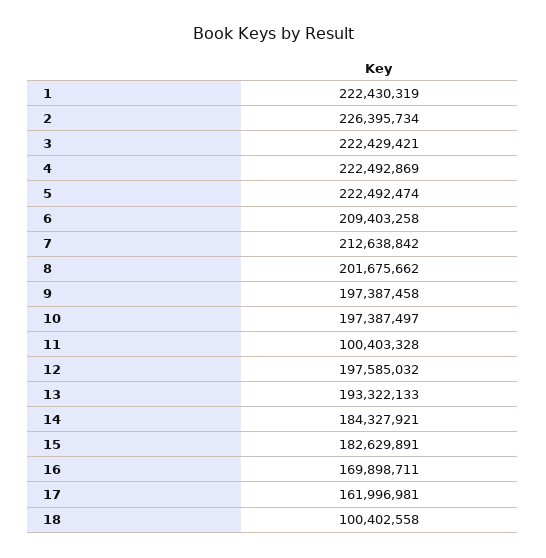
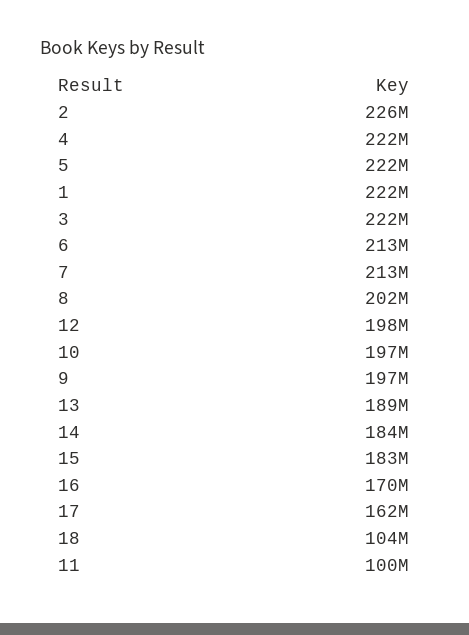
  {
    "1": 222430319,
    "2": 226395734,
    "3": 222429421,
    "4": 222492869,
    "5": 222492474,
-   "6": 209403258,
+   "6": 213000000,
    "7": 212638842,
    "8": 201675662,
    "9": 197387458,
    "10": 197387497,
    "11": 100403328,
    "12": 197585032,
-   "13": 193322133,
+   "13": 189000000,
    "14": 184327921,
    "15": 182629891,
    "16": 169898711,
    "17": 161996981,
-   "18": 100402558
+   "18": 104000000
  }

